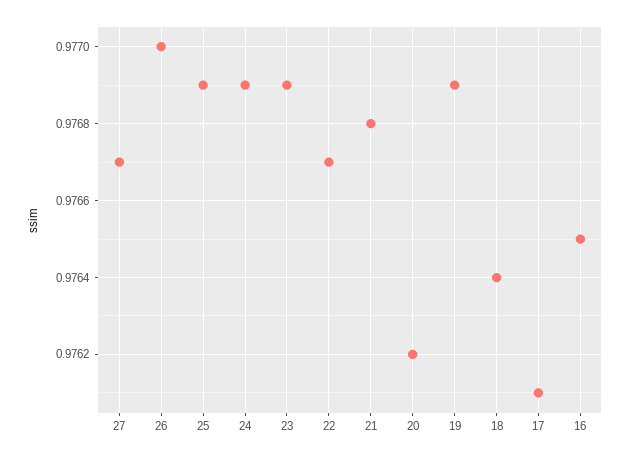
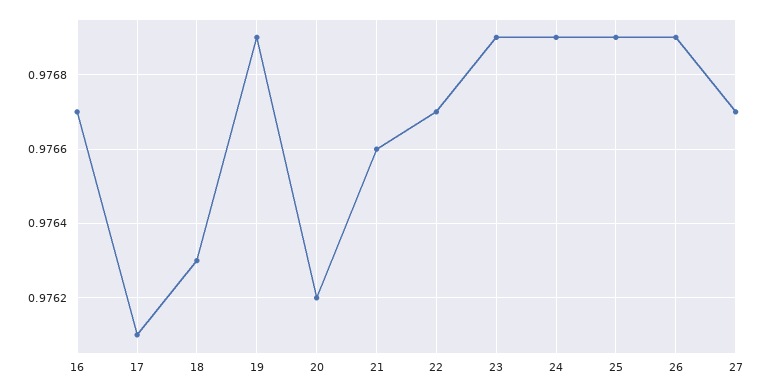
  {
    "27": 0.9767,
-   "26": 0.977,
+   "26": 0.9769,
    "25": 0.9769,
    "24": 0.9769,
    "23": 0.9769,
    "22": 0.9767,
-   "21": 0.9768,
+   "21": 0.9766,
    "20": 0.9762,
    "19": 0.9769,
-   "18": 0.9764,
+   "18": 0.9763,
    "17": 0.9761,
-   "16": 0.9765
+   "16": 0.9767
  }

